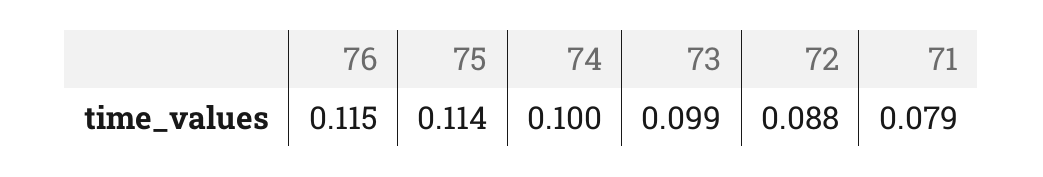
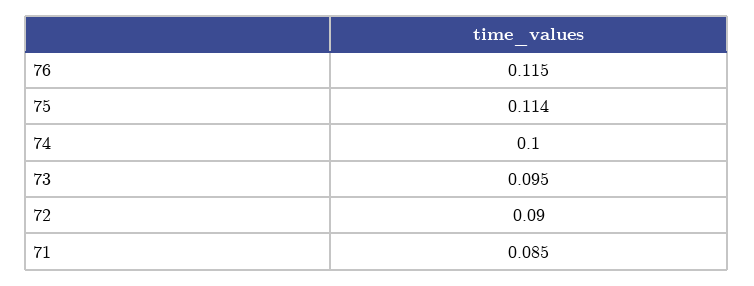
  {
    "76": 0.115,
    "75": 0.114,
    "74": 0.1,
-   "73": 0.099,
+   "73": 0.095,
-   "72": 0.088,
+   "72": 0.09,
-   "71": 0.079
+   "71": 0.085
  }

